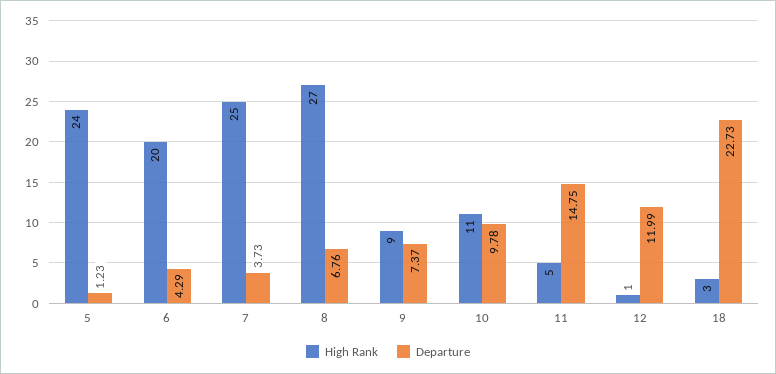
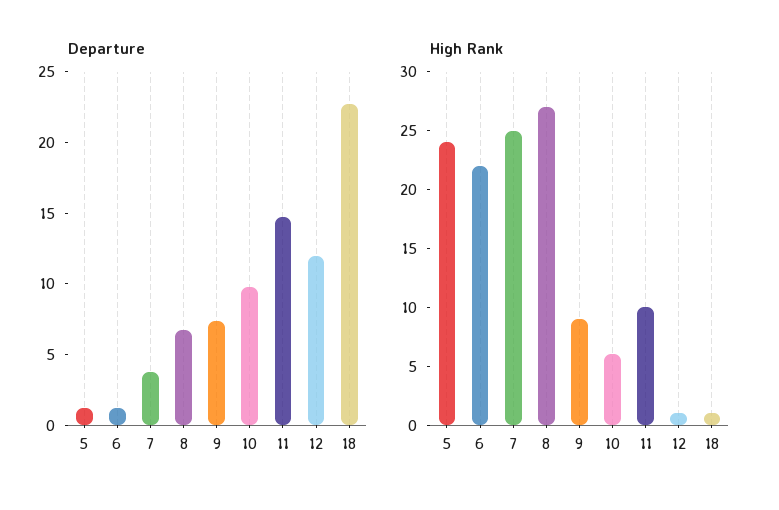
  {
    "High Rank": {
      "5": 24,
-     "6": 20,
+     "6": 22,
      "7": 25,
      "8": 27,
      "9": 9,
-     "10": 11,
+     "10": 6,
-     "11": 5,
+     "11": 10,
      "12": 1,
-     "18": 3
+     "18": 1
    },
    "Departure": {
      "5": 1.23,
-     "6": 4.29,
+     "6": 1,
      "7": 3.73,
      "8": 6.76,
      "9": 7.37,
      "10": 9.78,
      "11": 14.75,
      "12": 11.99,
      "18": 22.73
    }
  }

